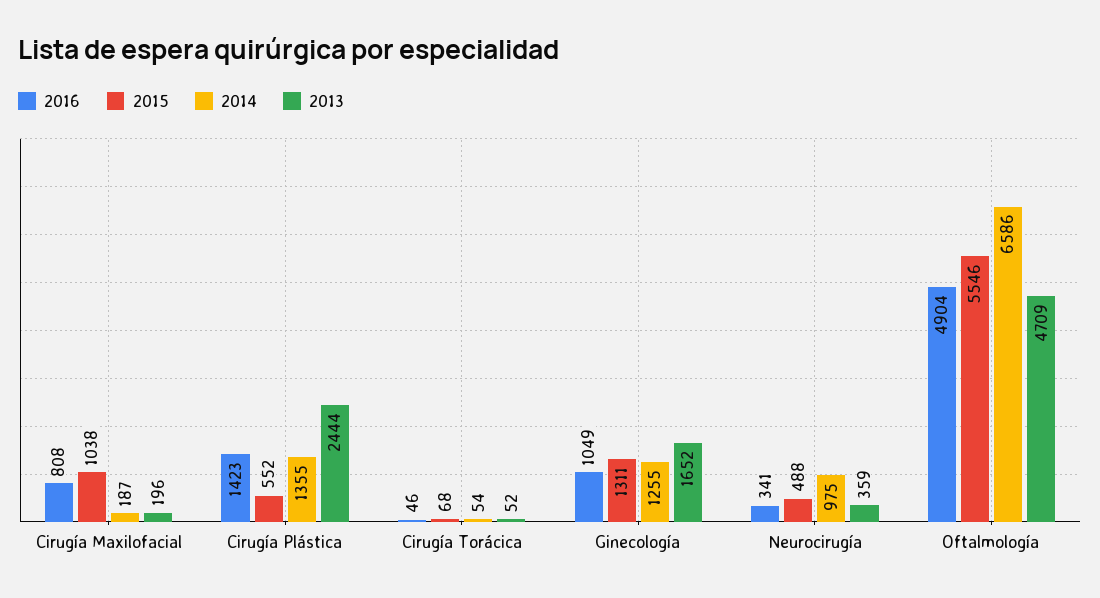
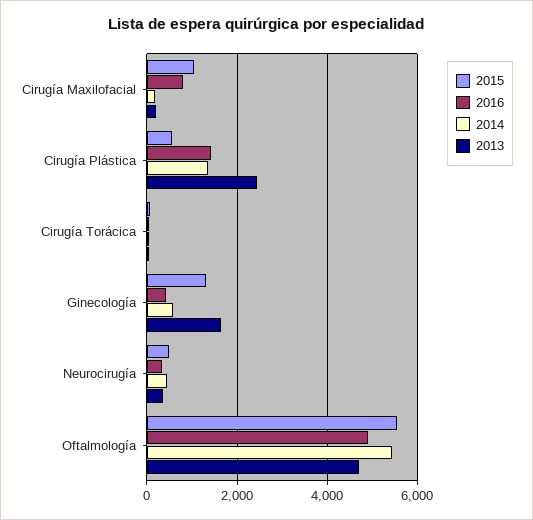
  {
    "2016": {
      "Cirugía Maxilofacial": 808,
      "Cirugía Plástica": 1423,
      "Cirugía Torácica": 46,
-     "Ginecología": 1049,
+     "Ginecología": 400,
      "Neurocirugía": 341,
      "Oftalmología": 4904
    },
    "2015": {
      "Cirugía Maxilofacial": 1038,
      "Cirugía Plástica": 552,
      "Cirugía Torácica": 68,
      "Ginecología": 1311,
      "Neurocirugía": 488,
      "Oftalmología": 5546
    },
    "2014": {
      "Cirugía Maxilofacial": 187,
      "Cirugía Plástica": 1355,
      "Cirugía Torácica": 54,
-     "Ginecología": 1255,
+     "Ginecología": 600,
-     "Neurocirugía": 975,
+     "Neurocirugía": 400,
-     "Oftalmología": 6586
+     "Oftalmología": 5400
    },
    "2013": {
      "Cirugía Maxilofacial": 196,
      "Cirugía Plástica": 2444,
      "Cirugía Torácica": 52,
      "Ginecología": 1652,
      "Neurocirugía": 359,
      "Oftalmología": 4709
    }
  }

